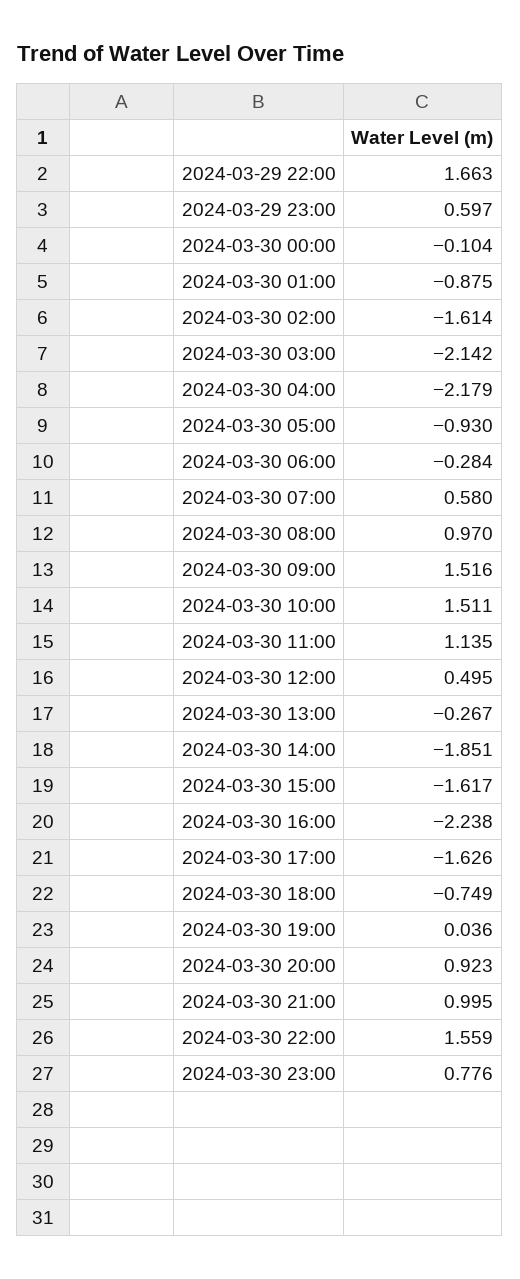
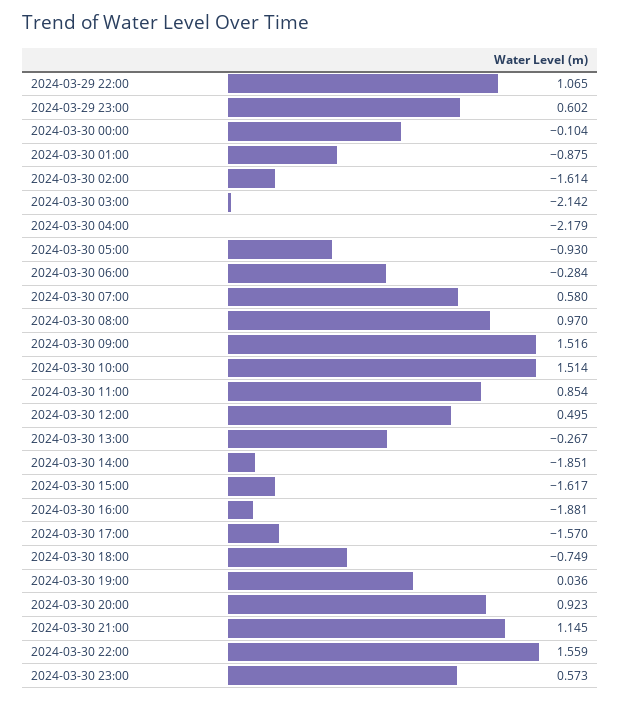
  {
-   "2024-03-29 22:00": 1.663,
+   "2024-03-29 22:00": 1.065,
-   "2024-03-29 23:00": 0.597,
+   "2024-03-29 23:00": 0.602,
    "2024-03-30 00:00": -0.104,
    "2024-03-30 01:00": -0.875,
    "2024-03-30 02:00": -1.614,
    "2024-03-30 03:00": -2.142,
    "2024-03-30 04:00": -2.179,
    "2024-03-30 05:00": -0.93,
    "2024-03-30 06:00": -0.284,
    "2024-03-30 07:00": 0.58,
    "2024-03-30 08:00": 0.97,
    "2024-03-30 09:00": 1.516,
-   "2024-03-30 10:00": 1.511,
+   "2024-03-30 10:00": 1.514,
-   "2024-03-30 11:00": 1.135,
+   "2024-03-30 11:00": 0.854,
    "2024-03-30 12:00": 0.495,
    "2024-03-30 13:00": -0.267,
    "2024-03-30 14:00": -1.851,
    "2024-03-30 15:00": -1.617,
-   "2024-03-30 16:00": -2.238,
+   "2024-03-30 16:00": -1.881,
-   "2024-03-30 17:00": -1.626,
+   "2024-03-30 17:00": -1.57,
    "2024-03-30 18:00": -0.749,
    "2024-03-30 19:00": 0.036,
    "2024-03-30 20:00": 0.923,
-   "2024-03-30 21:00": 0.995,
+   "2024-03-30 21:00": 1.145,
    "2024-03-30 22:00": 1.559,
-   "2024-03-30 23:00": 0.776
+   "2024-03-30 23:00": 0.573
  }

